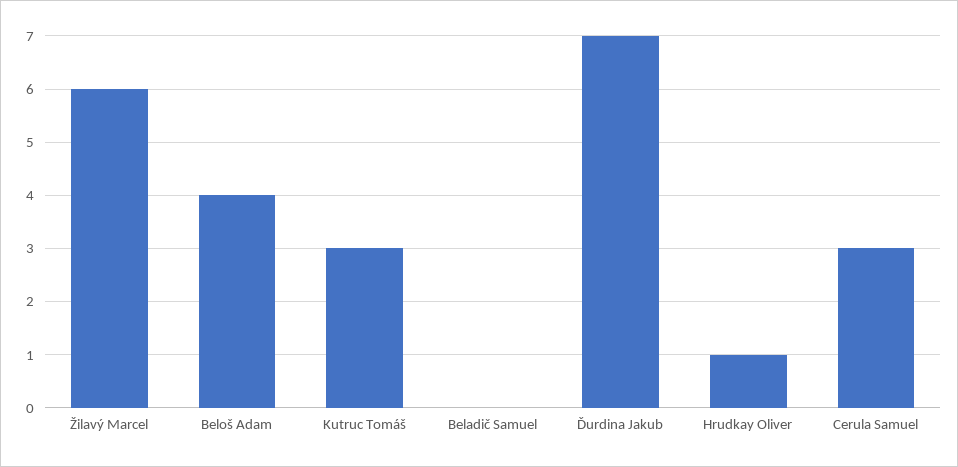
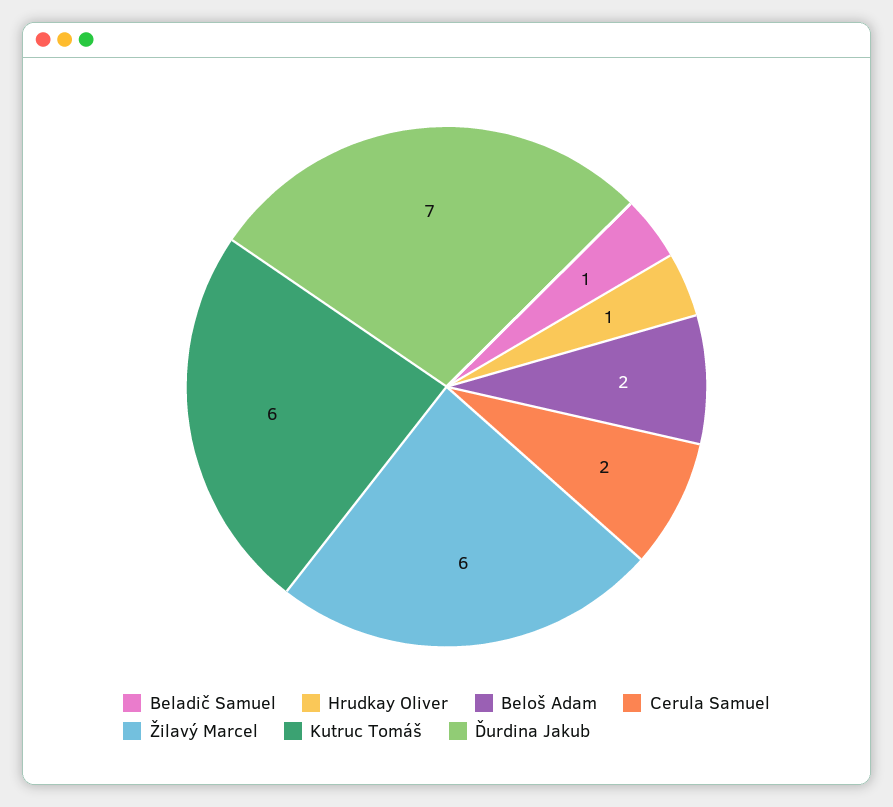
  {
    "Žilavý Marcel": 6,
-   "Beloš Adam": 4,
+   "Beloš Adam": 2,
-   "Kutruc Tomáš": 3,
+   "Kutruc Tomáš": 6,
-   "Beladič Samuel": 0,
+   "Beladič Samuel": 1,
    "Ďurdina Jakub": 7,
    "Hrudkay Oliver": 1,
-   "Cerula Samuel": 3
+   "Cerula Samuel": 2
  }

